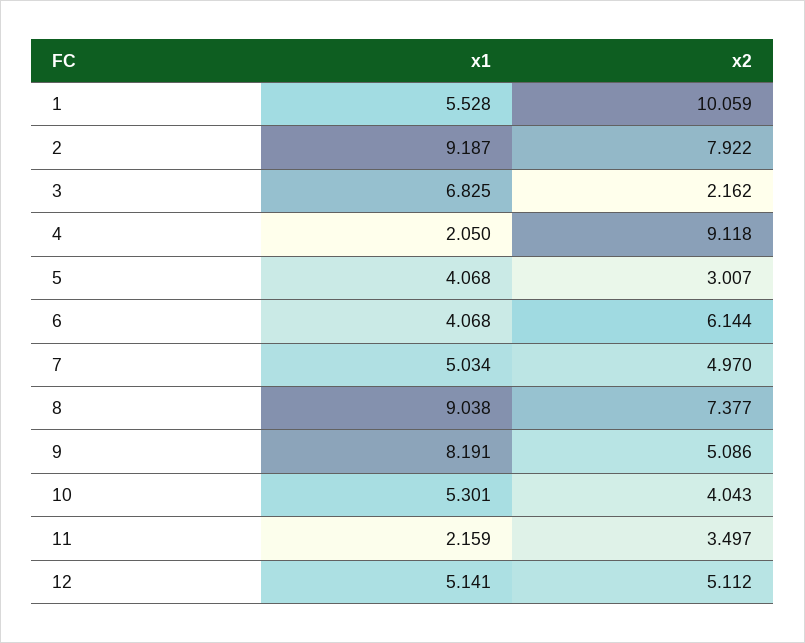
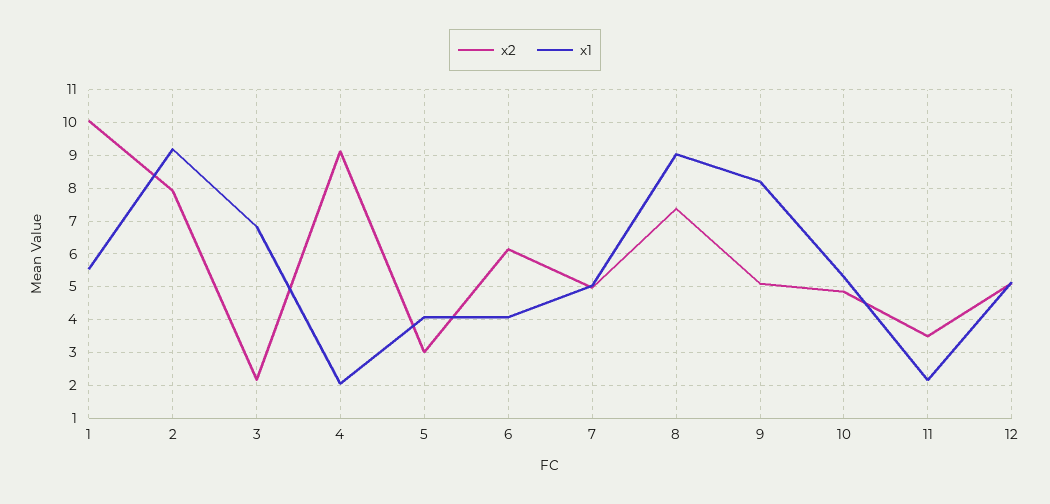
  {
    "x1": {
      "1": 5.528,
      "2": 9.187,
      "3": 6.825,
      "4": 2.05,
      "5": 4.068,
      "6": 4.068,
      "7": 5.034,
      "8": 9.038,
      "9": 8.191,
      "10": 5.301,
      "11": 2.159,
      "12": 5.141
    },
    "x2": {
      "1": 10.059,
      "2": 7.922,
      "3": 2.162,
      "4": 9.118,
      "5": 3.007,
      "6": 6.144,
      "7": 4.97,
      "8": 7.377,
      "9": 5.086,
-     "10": 4.043,
+     "10": 4.8,
      "11": 3.497,
      "12": 5.112
    }
  }

